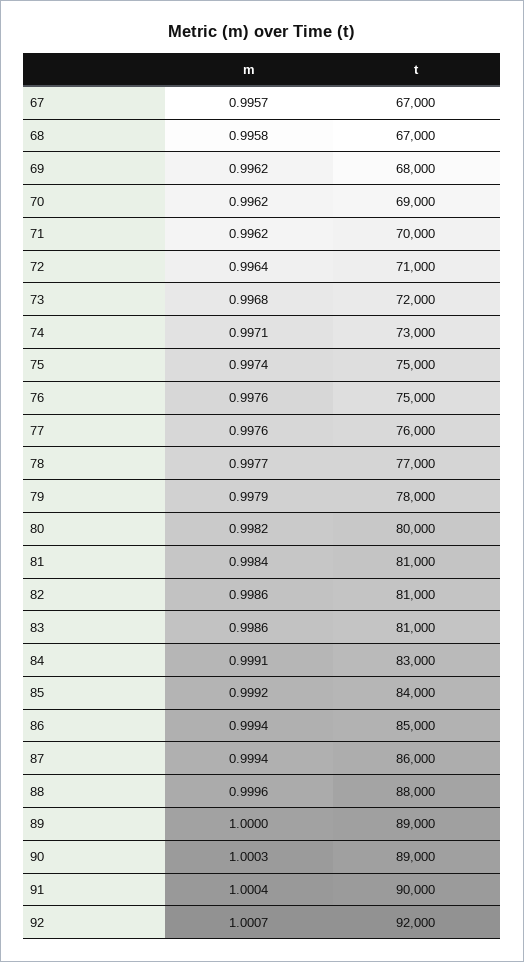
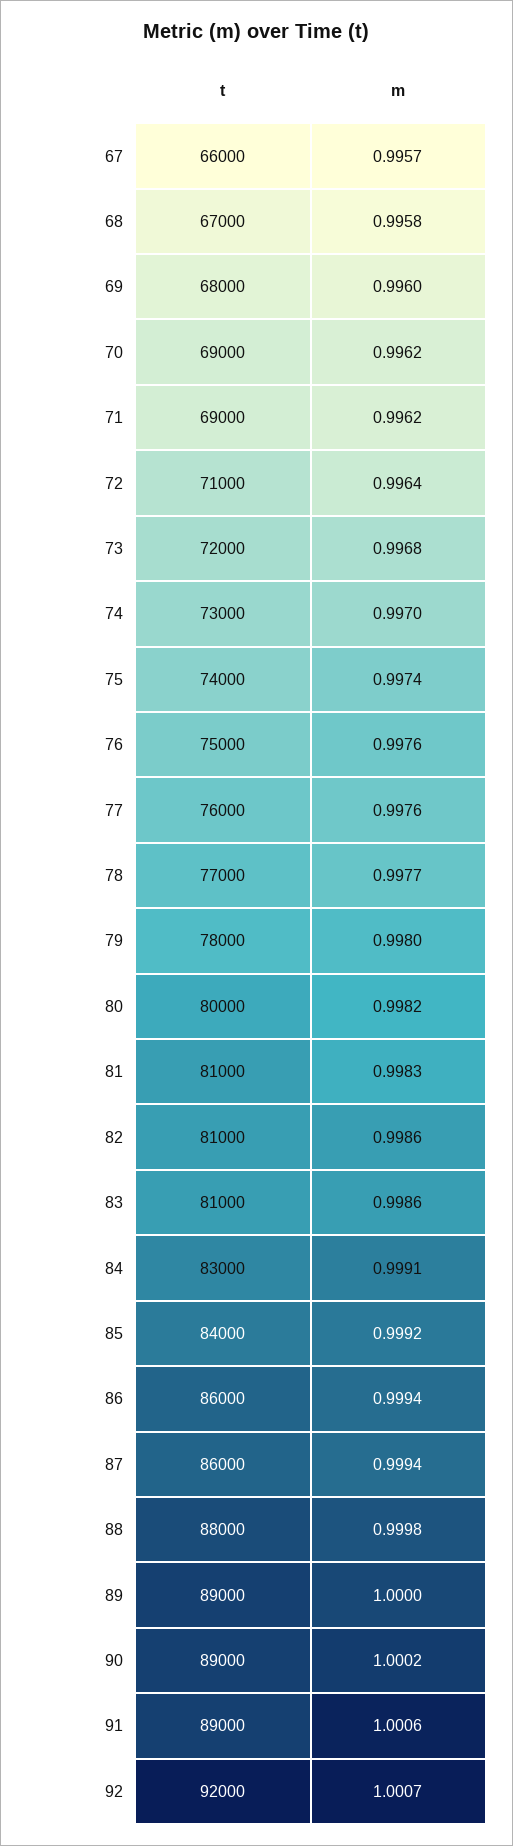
  {
    "m": {
      "67": 0.9957,
      "68": 0.9958,
-     "69": 0.9962,
+     "69": 0.996,
      "70": 0.9962,
      "71": 0.9962,
      "72": 0.9964,
      "73": 0.9968,
-     "74": 0.9971,
+     "74": 0.997,
      "75": 0.9974,
      "76": 0.9976,
      "77": 0.9976,
      "78": 0.9977,
-     "79": 0.9979,
+     "79": 0.998,
      "80": 0.9982,
-     "81": 0.9984,
+     "81": 0.9983,
      "82": 0.9986,
      "83": 0.9986,
      "84": 0.9991,
      "85": 0.9992,
      "86": 0.9994,
      "87": 0.9994,
-     "88": 0.9996,
+     "88": 0.9998,
      "89": 1,
-     "90": 1.0003,
+     "90": 1.0002,
-     "91": 1.0004,
+     "91": 1.0006,
      "92": 1.0007
    },
    "t": {
-     "67": 67000,
+     "67": 66000,
      "68": 67000,
      "69": 68000,
      "70": 69000,
-     "71": 70000,
+     "71": 69000,
      "72": 71000,
      "73": 72000,
      "74": 73000,
-     "75": 75000,
+     "75": 74000,
      "76": 75000,
      "77": 76000,
      "78": 77000,
      "79": 78000,
      "80": 80000,
      "81": 81000,
      "82": 81000,
      "83": 81000,
      "84": 83000,
      "85": 84000,
-     "86": 85000,
+     "86": 86000,
      "87": 86000,
      "88": 88000,
      "89": 89000,
      "90": 89000,
-     "91": 90000,
+     "91": 89000,
      "92": 92000
    }
  }

